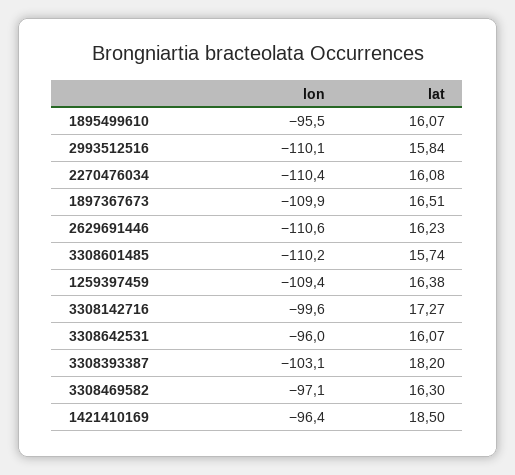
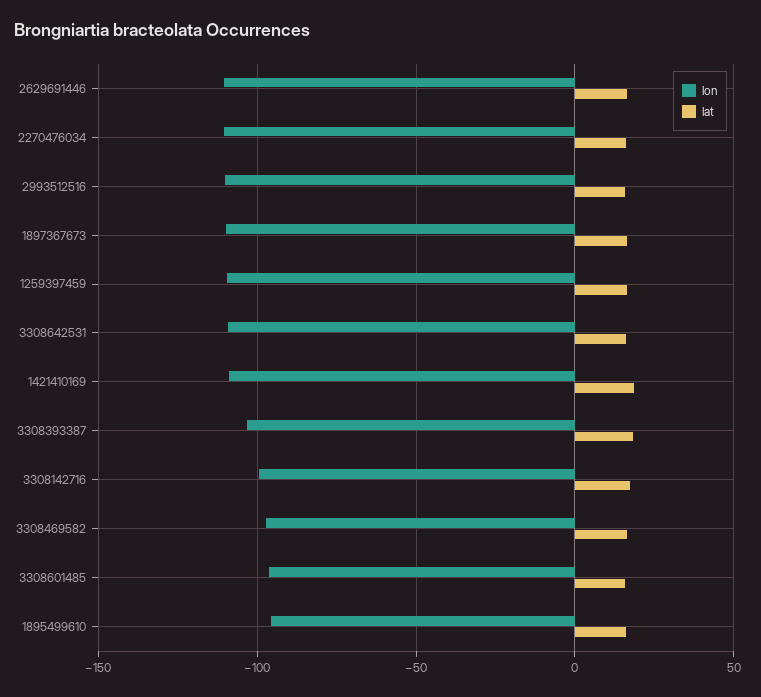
  {
    "lon": {
      "1895499610": -95.5,
      "2993512516": -110.1,
      "2270476034": -110.4,
      "1897367673": -109.9,
      "2629691446": -110.6,
-     "3308601485": -110.2,
+     "3308601485": -95,
      "1259397459": -109.4,
      "3308142716": -99.6,
-     "3308642531": -96,
+     "3308642531": -110,
      "3308393387": -103.1,
      "3308469582": -97.1,
-     "1421410169": -96.4
+     "1421410169": -110
    },
    "lat": {
      "1895499610": 16.07,
      "2993512516": 15.84,
      "2270476034": 16.08,
      "1897367673": 16.51,
      "2629691446": 16.23,
      "3308601485": 15.74,
      "1259397459": 16.38,
      "3308142716": 17.27,
      "3308642531": 16.07,
      "3308393387": 18.2,
      "3308469582": 16.3,
      "1421410169": 18.5
    }
  }

